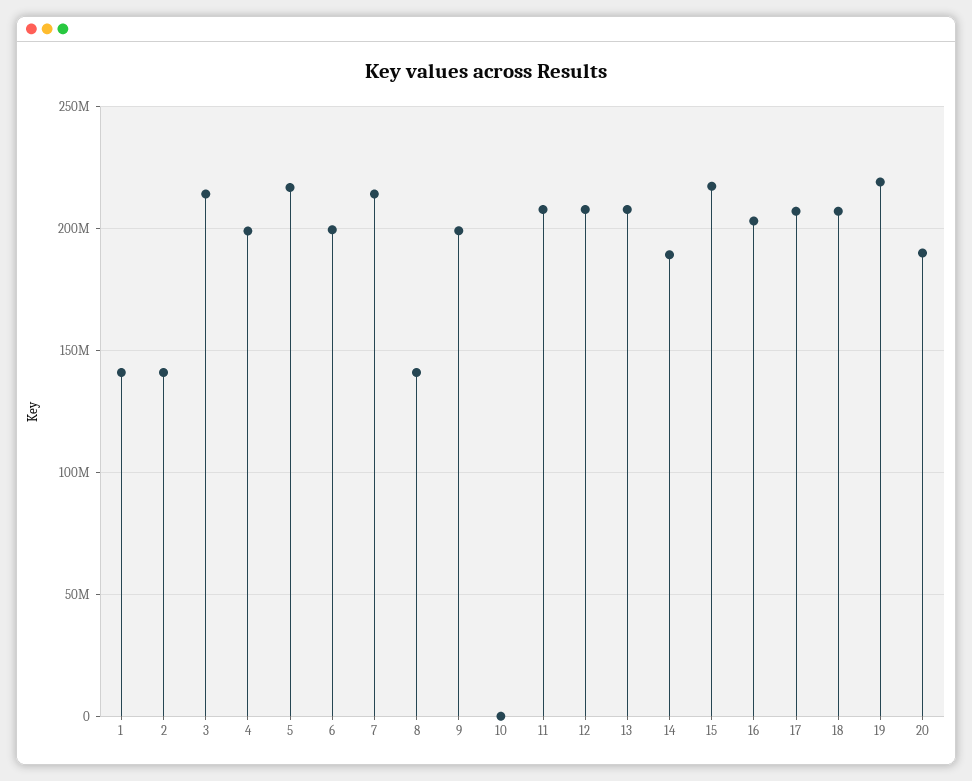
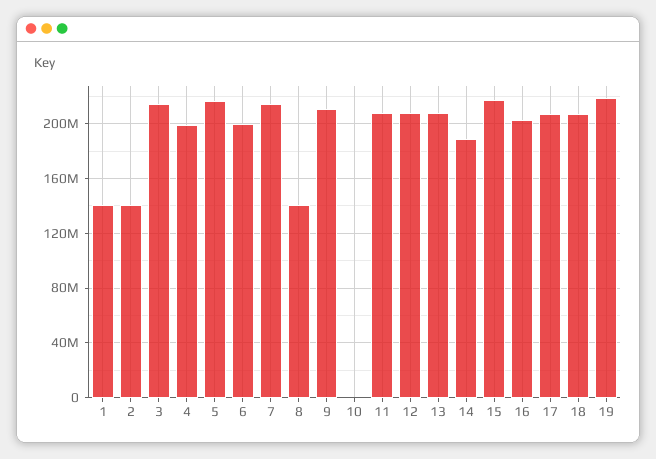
  {
    "1": 140000000,
    "2": 140000000,
    "3": 215000000,
    "4": 200000000,
    "5": 215000000,
    "6": 200000000,
    "7": 215000000,
    "8": 140000000,
-   "9": 200000000,
+   "9": 210000000,
    "10": 0,
    "11": 210000000,
    "12": 210000000,
    "13": 210000000,
    "14": 190000000,
    "15": 215000000,
    "16": 205000000,
    "17": 205000000,
    "18": 205000000,
-   "19": 220000000,
+   "19": 220000000
-   "20": 190000000
  }

